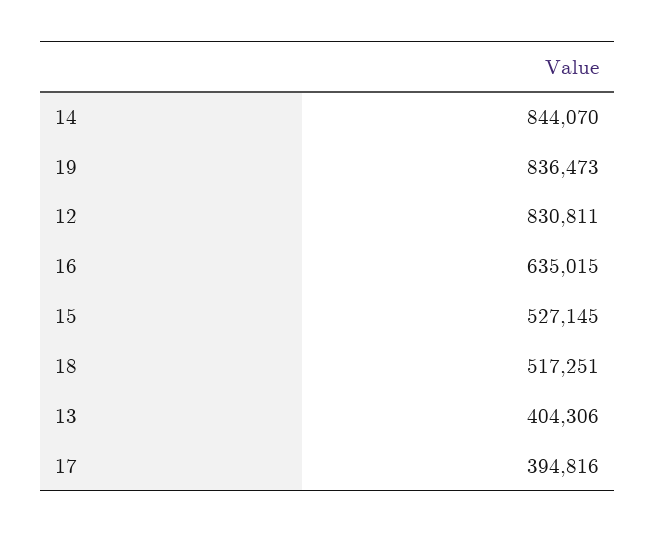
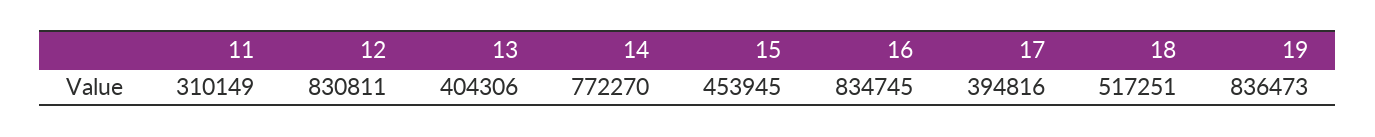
  {
-   "14": 844070,
+   "14": 772270,
    "19": 836473,
    "12": 830811,
-   "16": 635015,
+   "16": 834745,
-   "15": 527145,
+   "15": 453945,
    "18": 517251,
    "13": 404306,
-   "17": 394816
+   "17": 394816,
+   "11": 310149
  }

